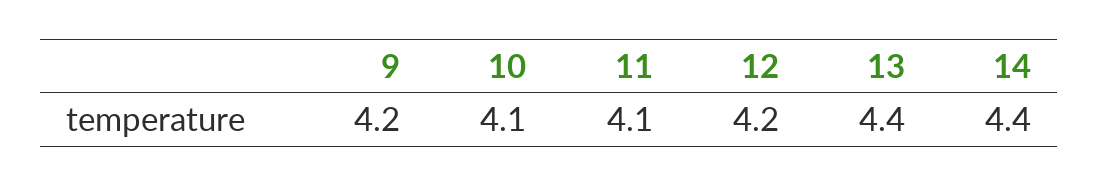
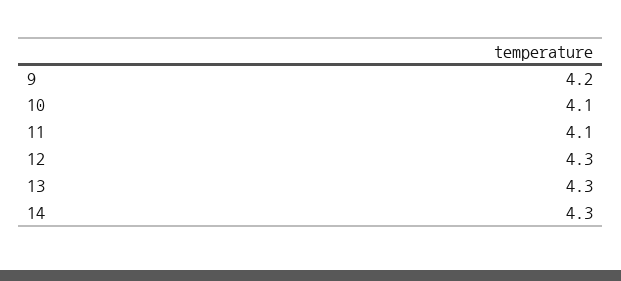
  {
    "9": 4.2,
    "10": 4.1,
    "11": 4.1,
-   "12": 4.2,
+   "12": 4.3,
-   "13": 4.4,
+   "13": 4.3,
-   "14": 4.4
+   "14": 4.3
  }

